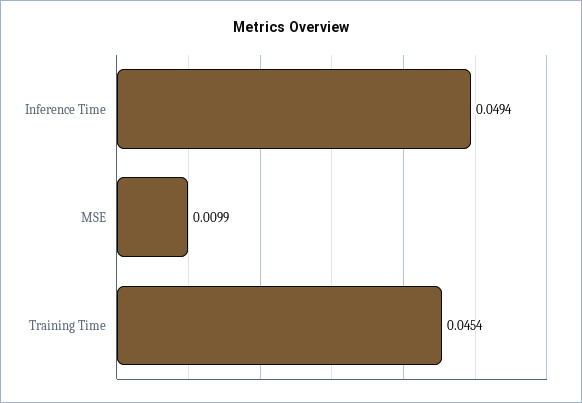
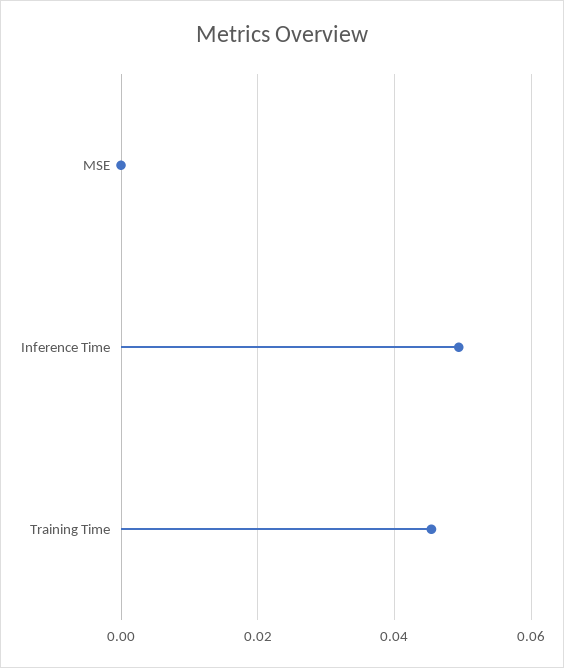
  {
    "Inference Time": 0.0494,
-   "MSE": 0.0099,
+   "MSE": 0,
    "Training Time": 0.0454
  }

